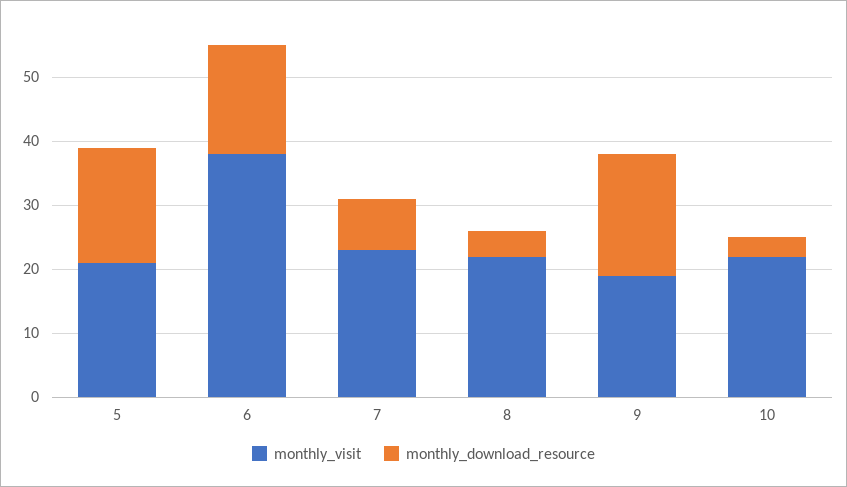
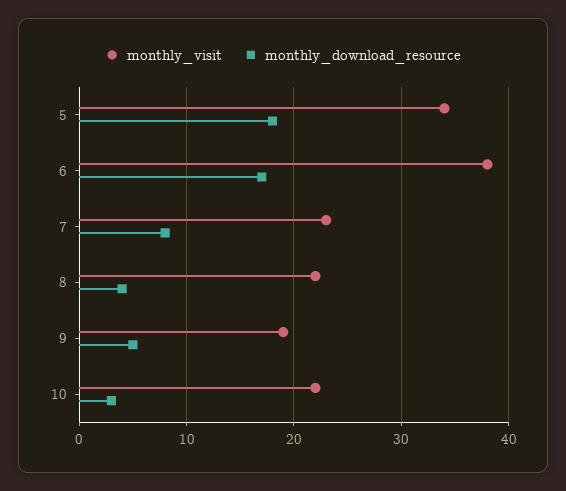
  {
    "monthly_visit": {
-     "5": 20,
+     "5": 34,
      "6": 38,
      "7": 23,
      "8": 22,
      "9": 19,
      "10": 22
    },
    "monthly_download_resource": {
      "5": 18,
      "6": 17,
      "7": 8,
      "8": 4,
-     "9": 20,
+     "9": 5,
      "10": 3
    }
  }

